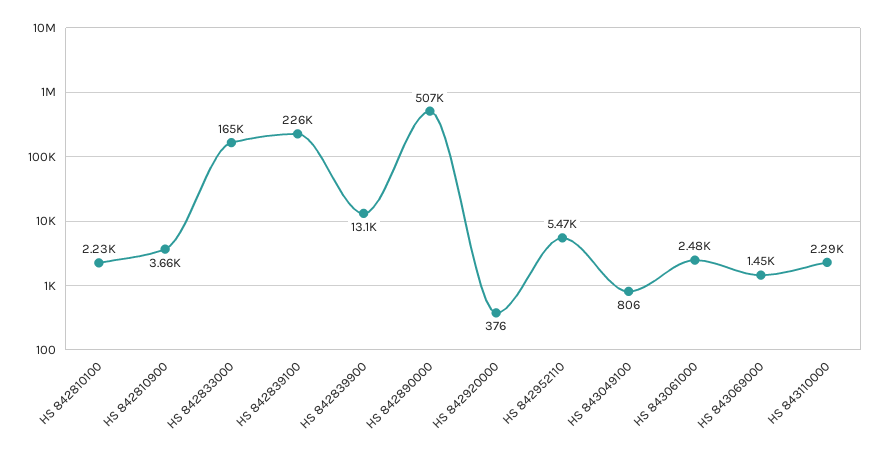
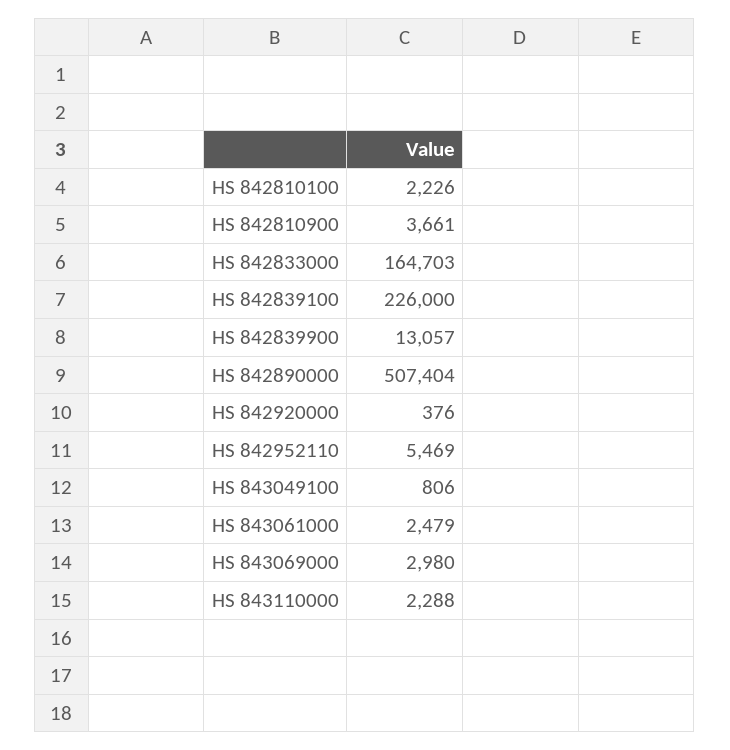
  {
    "HS 842810100": 2226,
    "HS 842810900": 3661,
    "HS 842833000": 164703,
    "HS 842839100": 226000,
    "HS 842839900": 13057,
    "HS 842890000": 507404,
    "HS 842920000": 376,
    "HS 842952110": 5469,
    "HS 843049100": 806,
    "HS 843061000": 2479,
-   "HS 843069000": 1450,
+   "HS 843069000": 2980,
    "HS 843110000": 2288
  }

